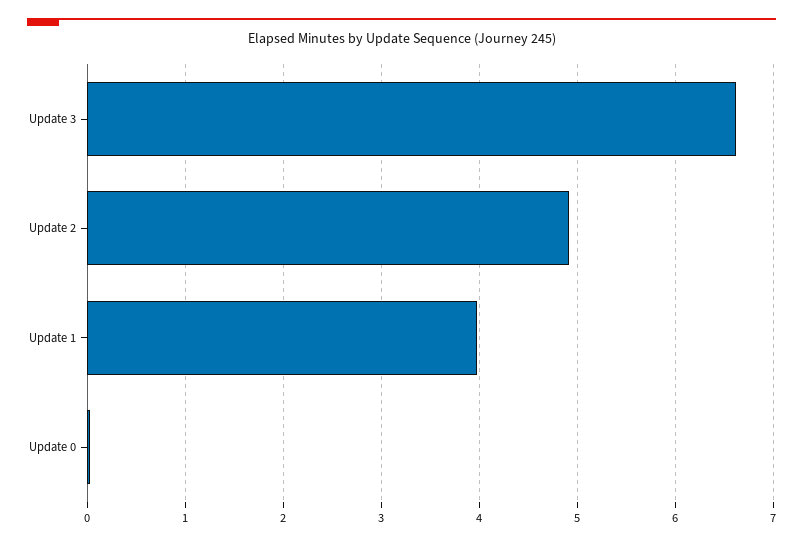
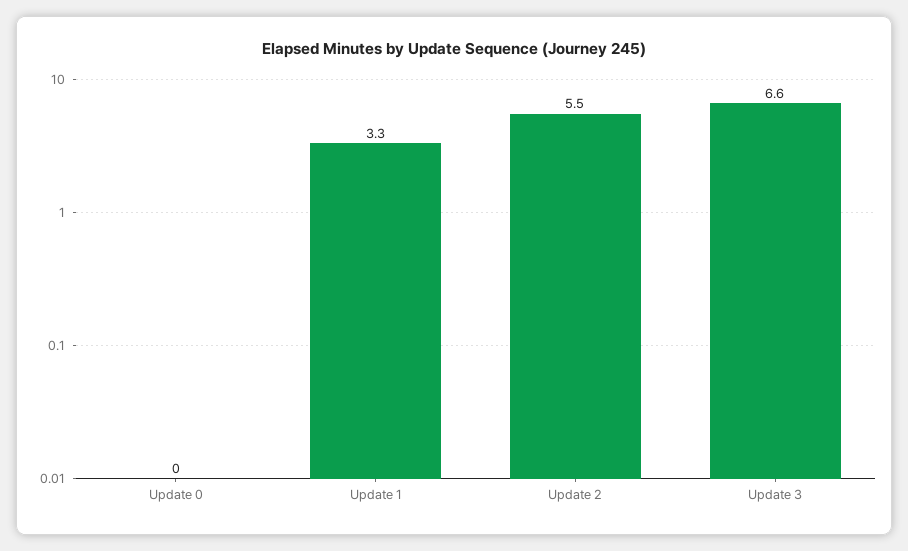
  {
    "Update 3": 6.6,
-   "Update 2": 4.9,
+   "Update 2": 5.5,
-   "Update 1": 4,
+   "Update 1": 3.3,
    "Update 0": 0
  }

